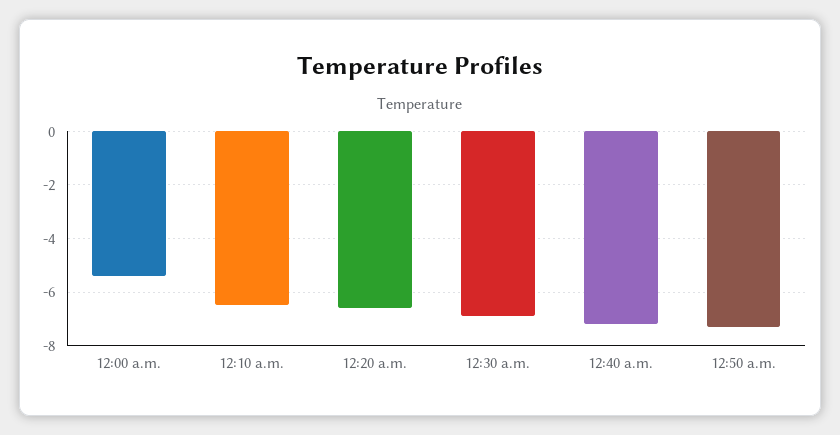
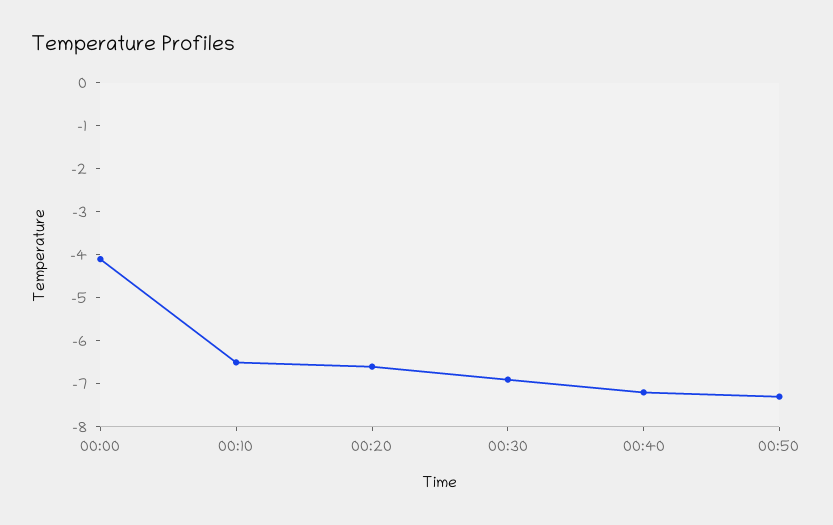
  {
-   "12:00 a.m.": -5.5,
+   "12:00 a.m.": -4,
    "12:10 a.m.": -6.5,
    "12:20 a.m.": -6.5,
    "12:30 a.m.": -7,
    "12:40 a.m.": -7,
    "12:50 a.m.": -7.5
  }

